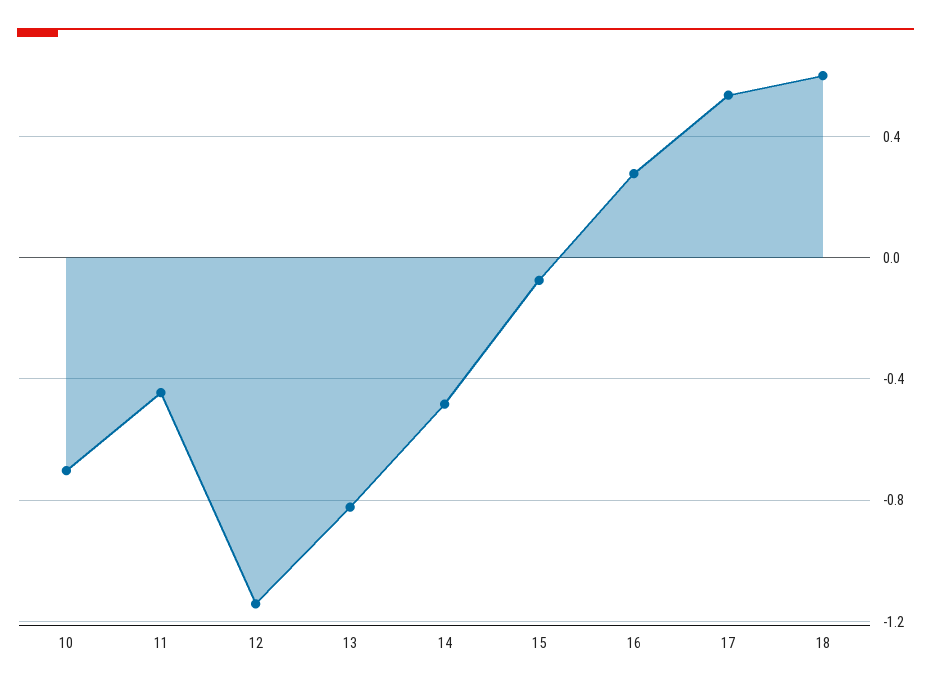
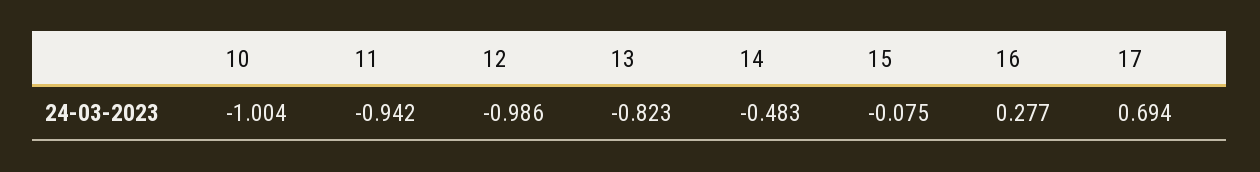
  {
-   "10": -0.7,
+   "10": -1.004,
-   "11": -0.45,
+   "11": -0.942,
-   "12": -1.15,
+   "12": -0.986,
    "13": -0.823,
    "14": -0.483,
    "15": -0.075,
    "16": 0.277,
-   "17": 0.55,
+   "17": 0.694
-   "18": 0.6
  }

